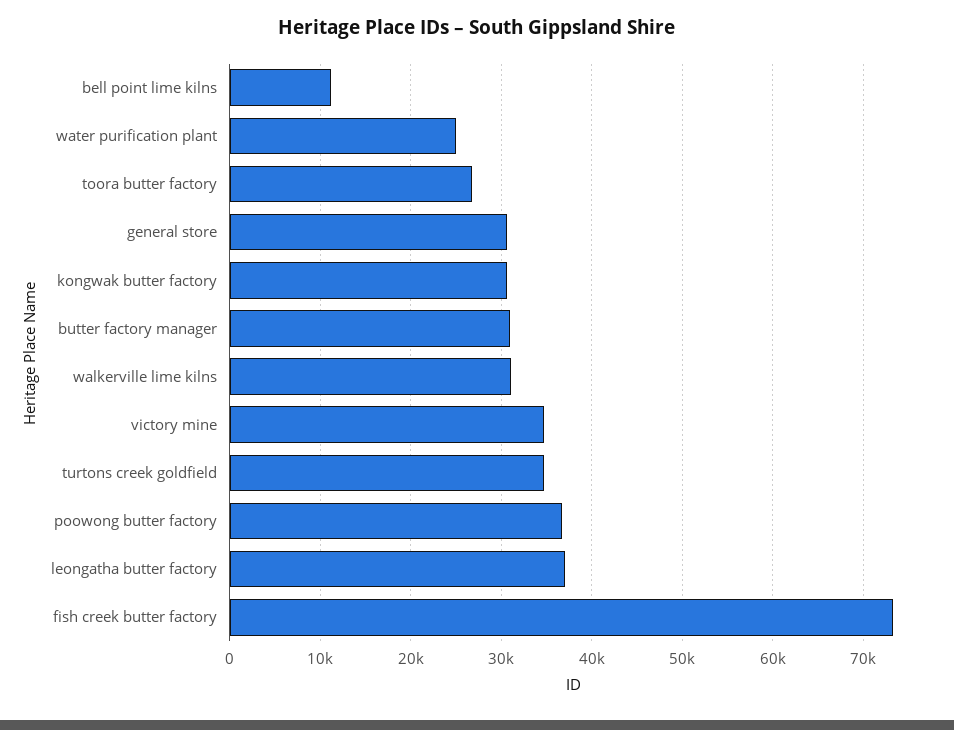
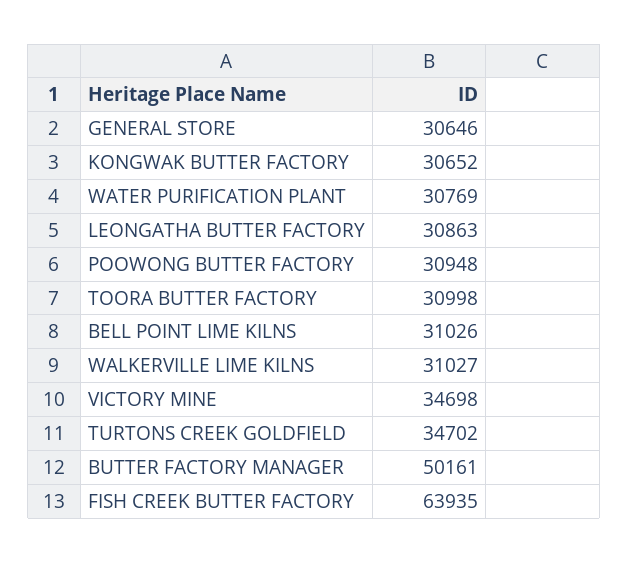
  {
-   "bell point lime kilns": 11000,
+   "bell point lime kilns": 31026,
-   "water purification plant": 25000,
+   "water purification plant": 30769,
-   "toora butter factory": 27000,
+   "toora butter factory": 30998,
    "general store": 30646,
    "kongwak butter factory": 30652,
-   "butter factory manager": 31000,
+   "butter factory manager": 50161,
    "walkerville lime kilns": 31027,
    "victory mine": 34698,
    "turtons creek goldfield": 34702,
-   "poowong butter factory": 37000,
+   "poowong butter factory": 30948,
-   "leongatha butter factory": 37000,
+   "leongatha butter factory": 30863,
-   "fish creek butter factory": 73000
+   "fish creek butter factory": 63935
  }

